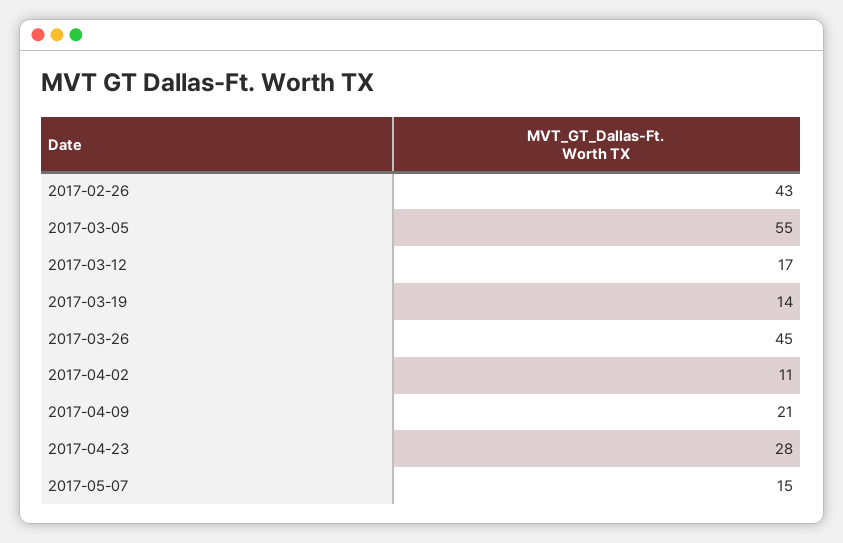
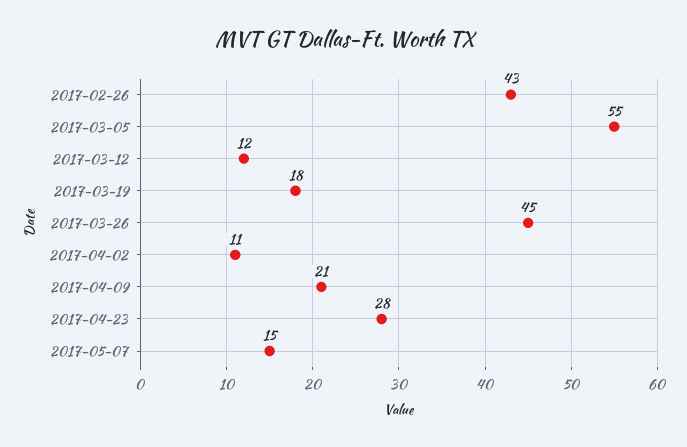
  {
    "2017-02-26": 43,
    "2017-03-05": 55,
-   "2017-03-12": 17,
+   "2017-03-12": 12,
-   "2017-03-19": 14,
+   "2017-03-19": 18,
    "2017-03-26": 45,
    "2017-04-02": 11,
    "2017-04-09": 21,
    "2017-04-23": 28,
    "2017-05-07": 15
  }

